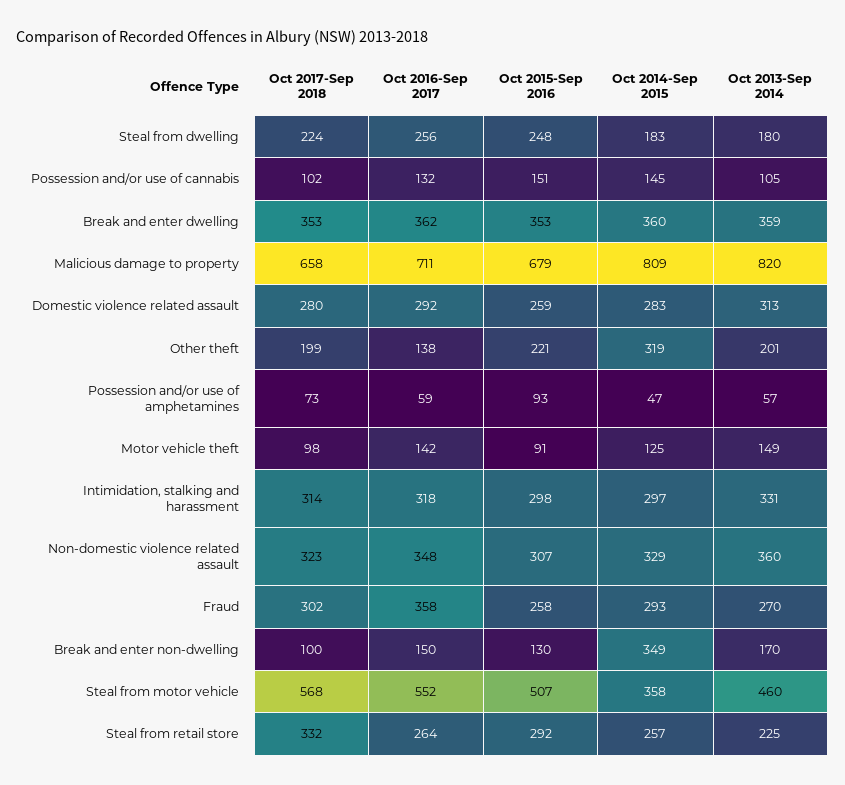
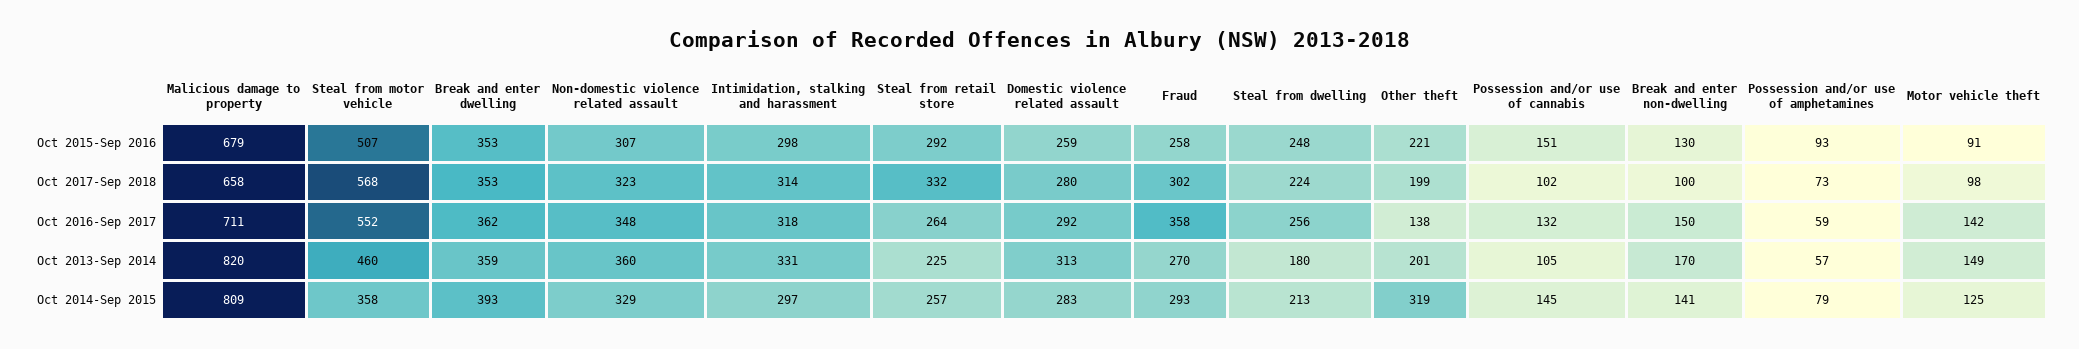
  {
    "Oct 2017-Sep 2018": {
      "Steal from dwelling": 224,
      "Possession and/or use of cannabis": 102,
      "Break and enter dwelling": 353,
      "Malicious damage to property": 658,
      "Domestic violence related assault": 280,
      "Other theft": 199,
      "Possession and/or use of amphetamines": 73,
      "Motor vehicle theft": 98,
      "Intimidation, stalking and harassment": 314,
      "Non-domestic violence related assault": 323,
      "Fraud": 302,
      "Break and enter non-dwelling": 100,
      "Steal from motor vehicle": 568,
      "Steal from retail store": 332
    },
    "Oct 2016-Sep 2017": {
      "Steal from dwelling": 256,
      "Possession and/or use of cannabis": 132,
      "Break and enter dwelling": 362,
      "Malicious damage to property": 711,
      "Domestic violence related assault": 292,
      "Other theft": 138,
      "Possession and/or use of amphetamines": 59,
      "Motor vehicle theft": 142,
      "Intimidation, stalking and harassment": 318,
      "Non-domestic violence related assault": 348,
      "Fraud": 358,
      "Break and enter non-dwelling": 150,
      "Steal from motor vehicle": 552,
      "Steal from retail store": 264
    },
    "Oct 2015-Sep 2016": {
      "Steal from dwelling": 248,
      "Possession and/or use of cannabis": 151,
      "Break and enter dwelling": 353,
      "Malicious damage to property": 679,
      "Domestic violence related assault": 259,
      "Other theft": 221,
      "Possession and/or use of amphetamines": 93,
      "Motor vehicle theft": 91,
      "Intimidation, stalking and harassment": 298,
      "Non-domestic violence related assault": 307,
      "Fraud": 258,
      "Break and enter non-dwelling": 130,
      "Steal from motor vehicle": 507,
      "Steal from retail store": 292
    },
    "Oct 2014-Sep 2015": {
-     "Steal from dwelling": 183,
+     "Steal from dwelling": 213,
      "Possession and/or use of cannabis": 145,
-     "Break and enter dwelling": 360,
+     "Break and enter dwelling": 393,
      "Malicious damage to property": 809,
      "Domestic violence related assault": 283,
      "Other theft": 319,
-     "Possession and/or use of amphetamines": 47,
+     "Possession and/or use of amphetamines": 79,
      "Motor vehicle theft": 125,
      "Intimidation, stalking and harassment": 297,
      "Non-domestic violence related assault": 329,
      "Fraud": 293,
-     "Break and enter non-dwelling": 349,
+     "Break and enter non-dwelling": 141,
      "Steal from motor vehicle": 358,
      "Steal from retail store": 257
    },
    "Oct 2013-Sep 2014": {
      "Steal from dwelling": 180,
      "Possession and/or use of cannabis": 105,
      "Break and enter dwelling": 359,
      "Malicious damage to property": 820,
      "Domestic violence related assault": 313,
      "Other theft": 201,
      "Possession and/or use of amphetamines": 57,
      "Motor vehicle theft": 149,
      "Intimidation, stalking and harassment": 331,
      "Non-domestic violence related assault": 360,
      "Fraud": 270,
      "Break and enter non-dwelling": 170,
      "Steal from motor vehicle": 460,
      "Steal from retail store": 225
    }
  }

